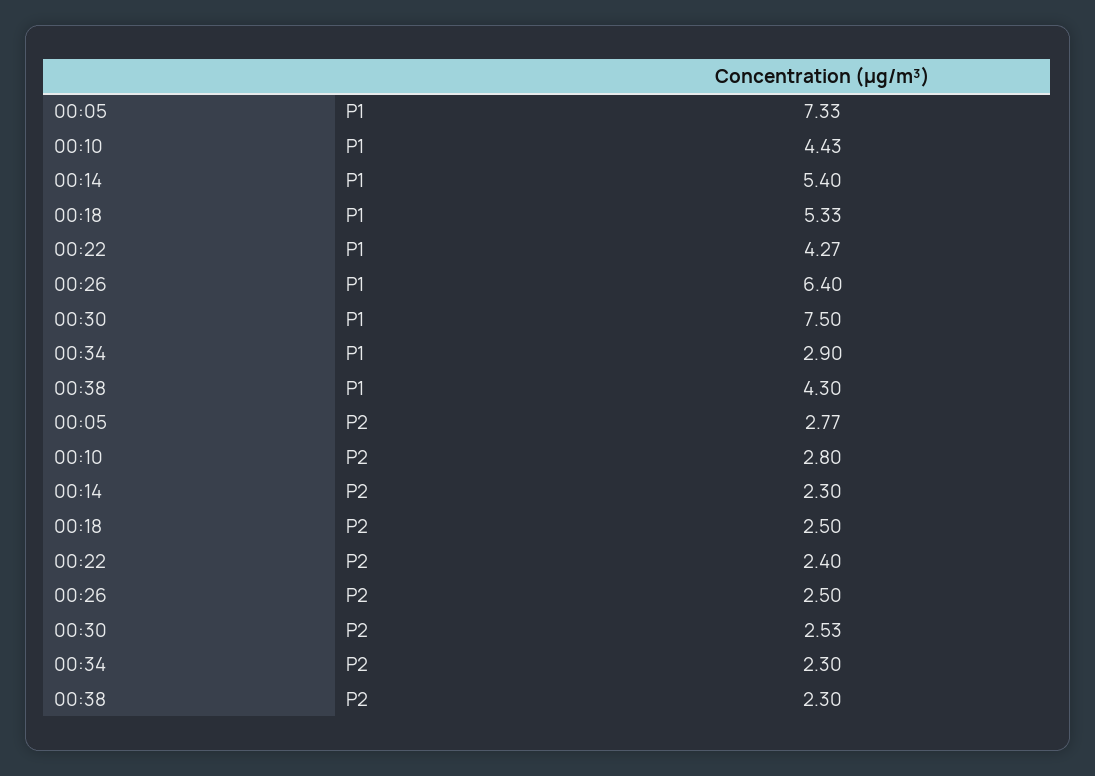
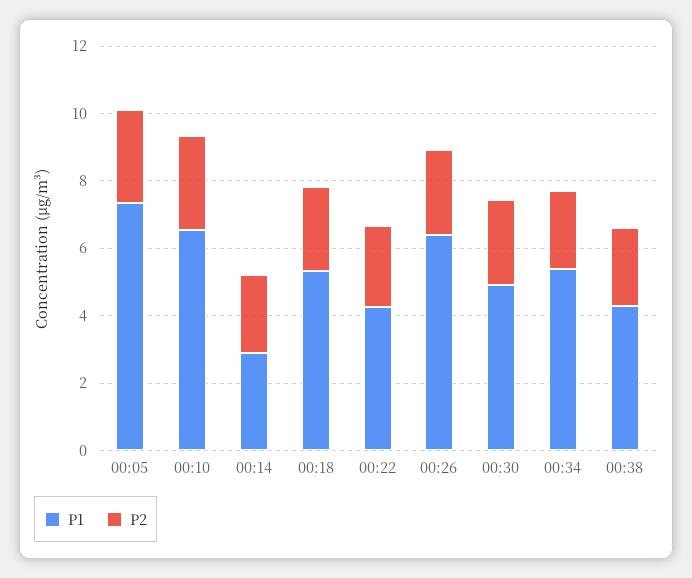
  {
    "P1": {
      "00:05": 7.33,
-     "00:10": 4.43,
+     "00:10": 6.5,
-     "00:14": 5.4,
+     "00:14": 3,
      "00:18": 5.33,
      "00:22": 4.27,
      "00:26": 6.4,
-     "00:30": 7.5,
+     "00:30": 5,
-     "00:34": 2.9,
+     "00:34": 5.5,
      "00:38": 4.3
    },
    "P2": {
      "00:05": 2.77,
      "00:10": 2.8,
      "00:14": 2.3,
      "00:18": 2.5,
      "00:22": 2.4,
      "00:26": 2.5,
      "00:30": 2.53,
      "00:34": 2.3,
      "00:38": 2.3
    }
  }

